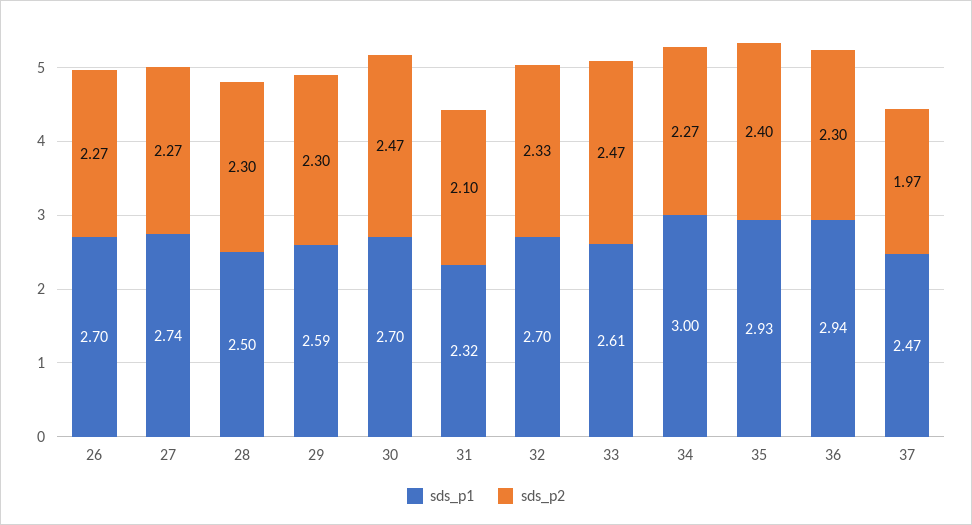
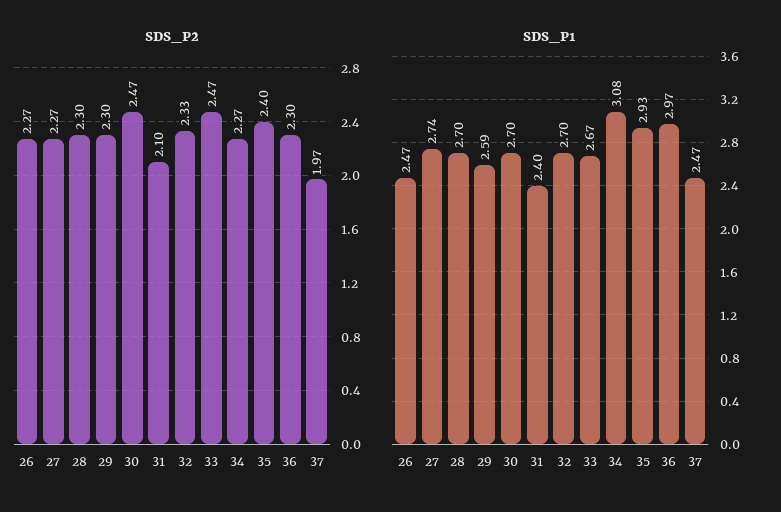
  {
    "sds_p1": {
-     "26": 2.7,
+     "26": 2.47,
      "27": 2.74,
-     "28": 2.5,
+     "28": 2.7,
      "29": 2.59,
      "30": 2.7,
-     "31": 2.32,
+     "31": 2.4,
      "32": 2.7,
-     "33": 2.61,
+     "33": 2.67,
-     "34": 3,
+     "34": 3.08,
      "35": 2.93,
-     "36": 2.94,
+     "36": 2.97,
      "37": 2.47
    },
    "sds_p2": {
      "26": 2.27,
      "27": 2.27,
      "28": 2.3,
      "29": 2.3,
      "30": 2.47,
      "31": 2.1,
      "32": 2.33,
      "33": 2.47,
      "34": 2.27,
      "35": 2.4,
      "36": 2.3,
      "37": 1.97
    }
  }

